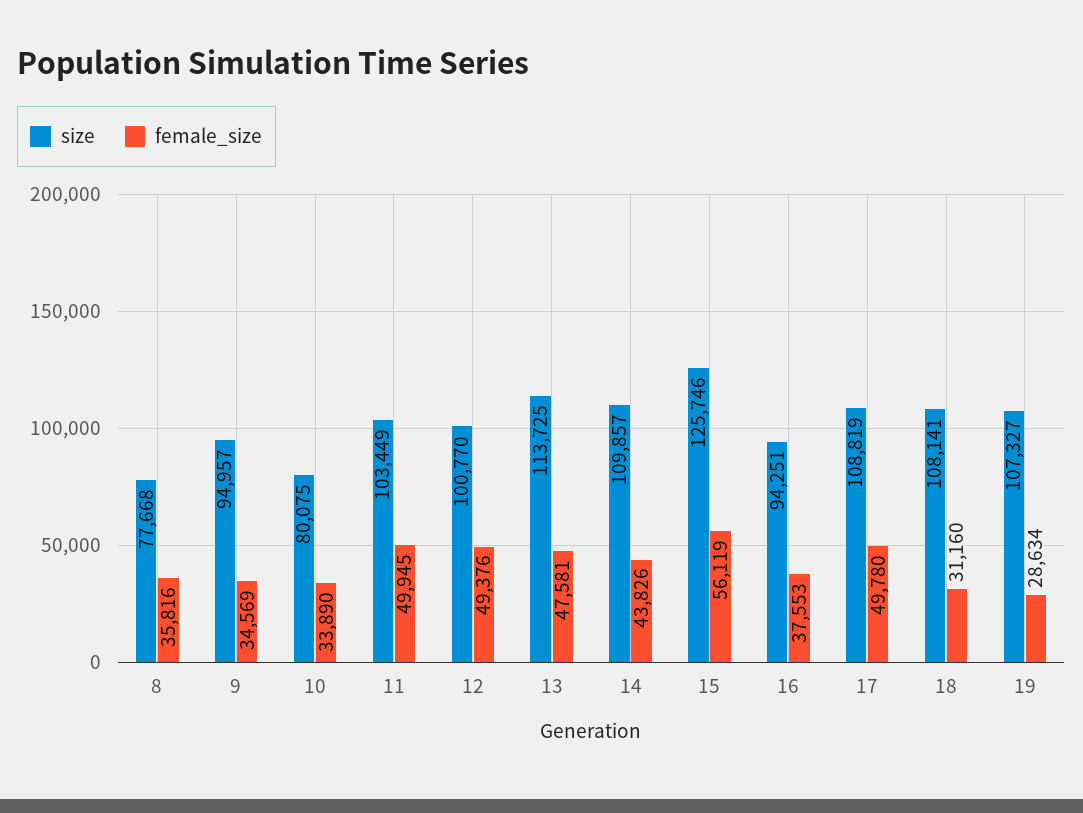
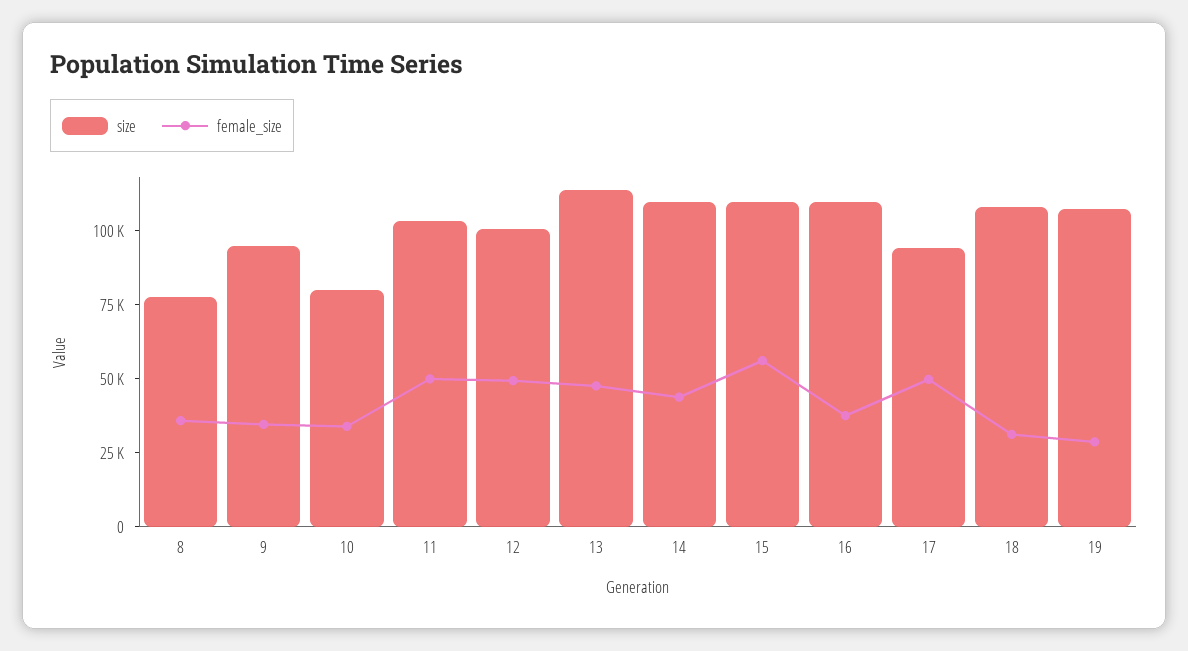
  {
    "size": {
      "8": 77668,
      "9": 94957,
      "10": 80075,
      "11": 103449,
      "12": 100770,
      "13": 113725,
      "14": 109857,
-     "15": 125746,
+     "15": 110000,
-     "16": 94251,
+     "16": 110000,
-     "17": 108819,
+     "17": 95000,
      "18": 108141,
      "19": 107327
    },
    "female_size": {
      "8": 35816,
      "9": 34569,
      "10": 33890,
      "11": 49945,
      "12": 49376,
      "13": 47581,
      "14": 43826,
      "15": 56119,
      "16": 37553,
      "17": 49780,
      "18": 31160,
      "19": 28634
    }
  }

